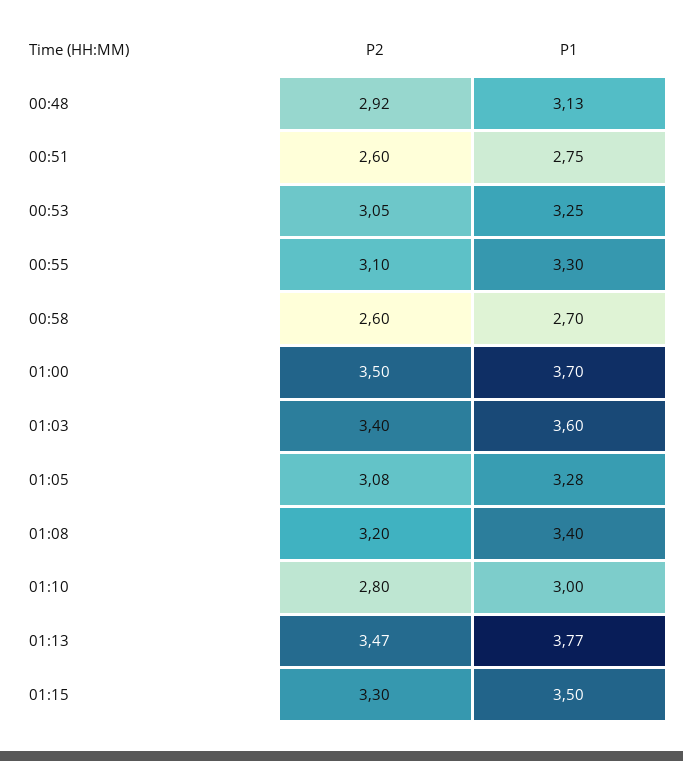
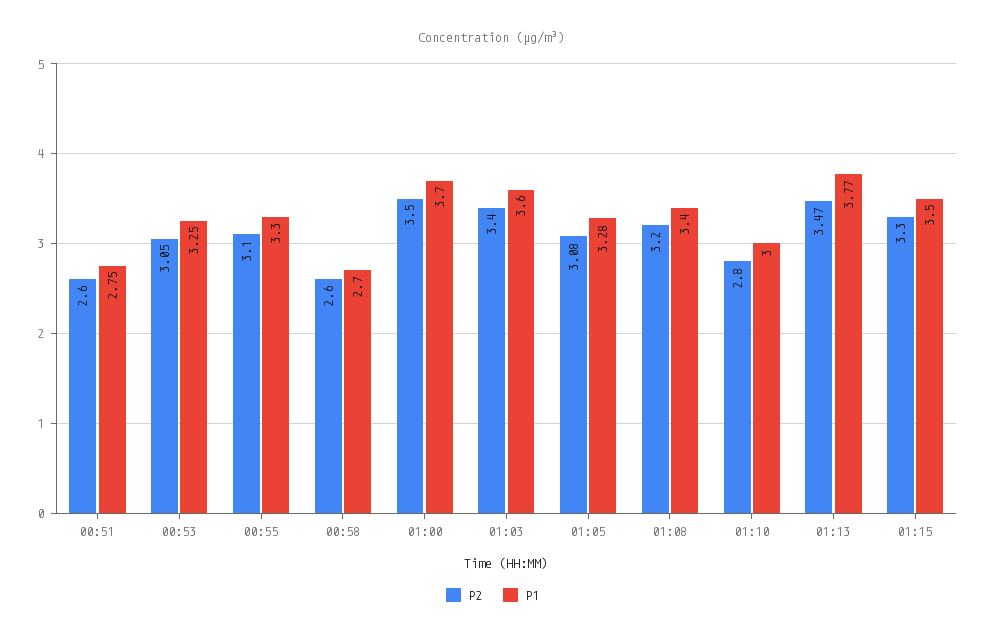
  {
    "P2": {
-     "00:48": 2.92,
      "00:51": 2.6,
      "00:53": 3.05,
      "00:55": 3.1,
      "00:58": 2.6,
      "01:00": 3.5,
      "01:03": 3.4,
      "01:05": 3.08,
      "01:08": 3.2,
      "01:10": 2.8,
      "01:13": 3.47,
      "01:15": 3.3
    },
    "P1": {
-     "00:48": 3.13,
      "00:51": 2.75,
      "00:53": 3.25,
      "00:55": 3.3,
      "00:58": 2.7,
      "01:00": 3.7,
      "01:03": 3.6,
      "01:05": 3.28,
      "01:08": 3.4,
      "01:10": 3,
      "01:13": 3.77,
      "01:15": 3.5
    }
  }

